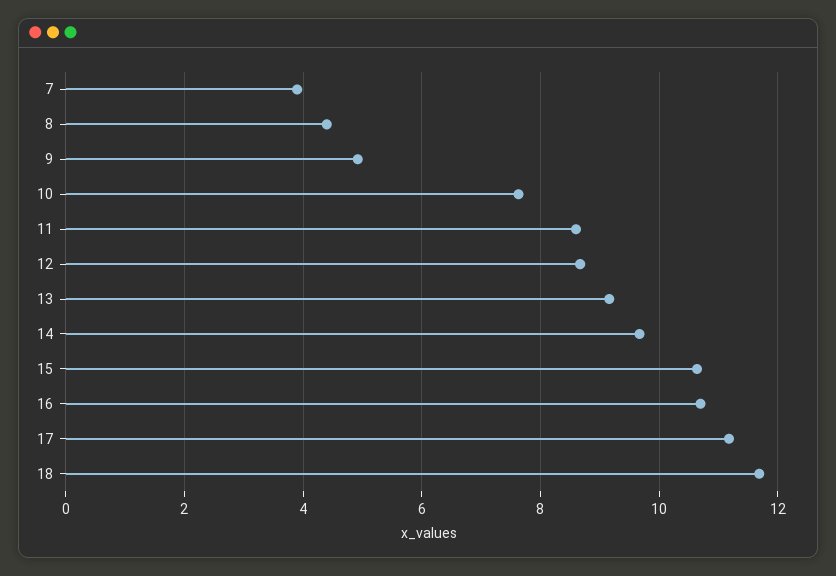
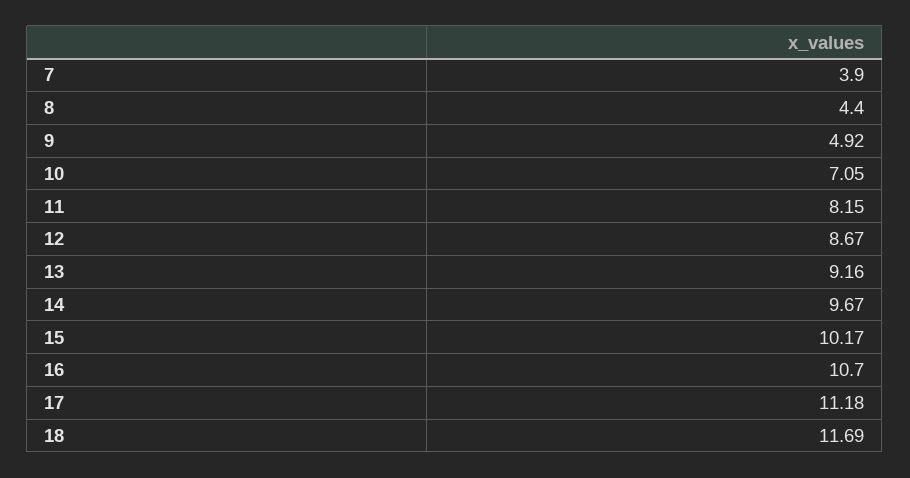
  {
    "7": 3.9,
    "8": 4.4,
    "9": 4.92,
-   "10": 7.6,
+   "10": 7.05,
-   "11": 8.6,
+   "11": 8.15,
    "12": 8.67,
    "13": 9.16,
    "14": 9.67,
-   "15": 10.6,
+   "15": 10.17,
    "16": 10.7,
    "17": 11.18,
    "18": 11.69
  }

